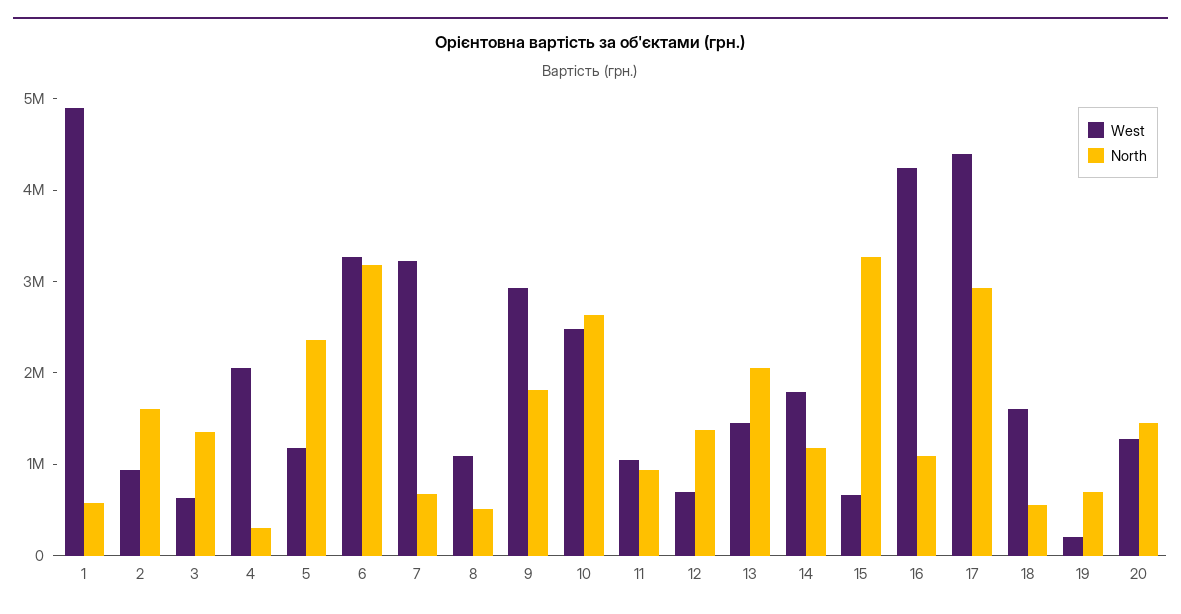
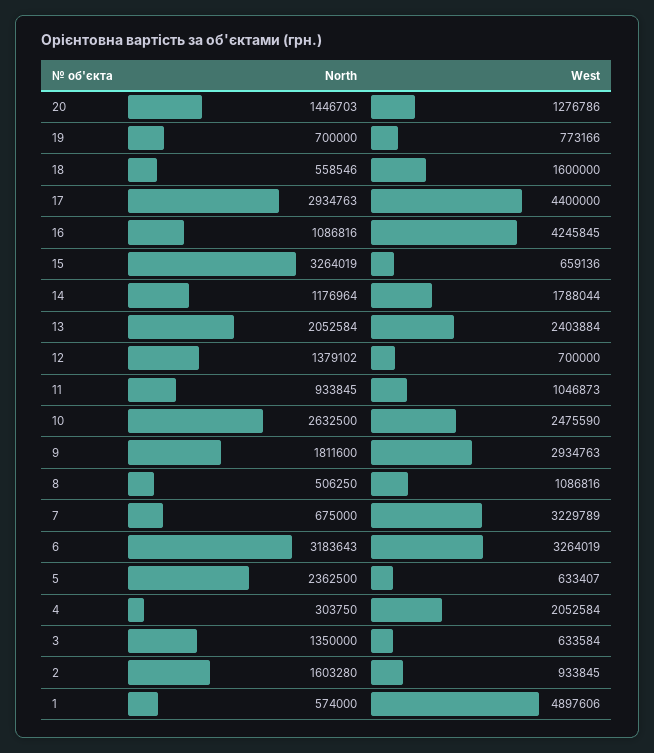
  {
    "West": {
      "1": 4897606,
      "2": 933845,
      "3": 633584,
      "4": 2052584,
-     "5": 1200000,
+     "5": 633407,
      "6": 3264019,
      "7": 3229789,
      "8": 1086816,
      "9": 2934763,
      "10": 2475590,
      "11": 1046873,
      "12": 700000,
-     "13": 1400000,
+     "13": 2403884,
      "14": 1788044,
      "15": 659136,
      "16": 4245845,
      "17": 4400000,
      "18": 1600000,
-     "19": 200000,
+     "19": 773166,
      "20": 1276786
    },
    "North": {
      "1": 574000,
      "2": 1603280,
      "3": 1350000,
      "4": 303750,
      "5": 2362500,
      "6": 3183643,
      "7": 675000,
      "8": 506250,
      "9": 1811600,
      "10": 2632500,
      "11": 933845,
      "12": 1379102,
      "13": 2052584,
      "14": 1176964,
      "15": 3264019,
      "16": 1086816,
      "17": 2934763,
      "18": 558546,
      "19": 700000,
      "20": 1446703
    }
  }

